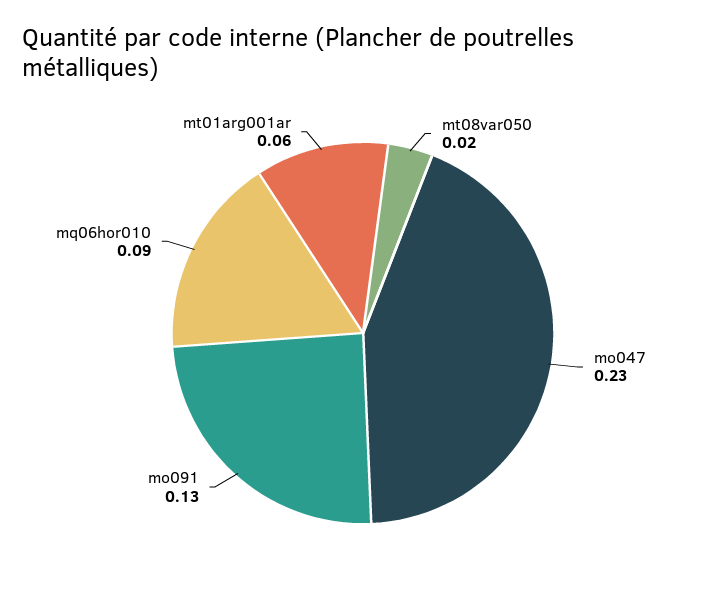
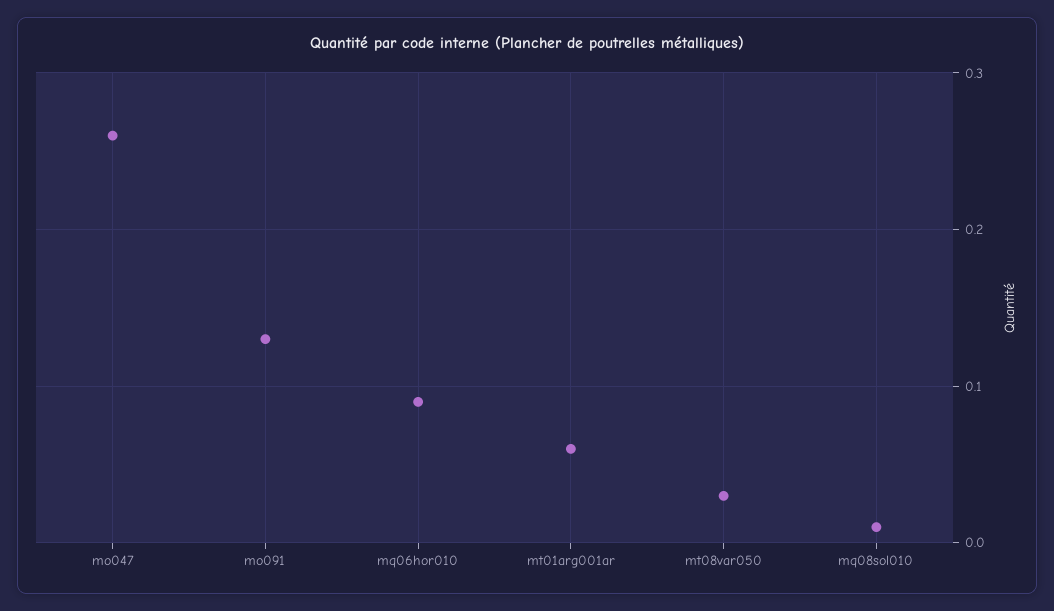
  {
-   "mt08var050": 0.02,
+   "mt08var050": 0.03,
-   "mo047": 0.23,
+   "mo047": 0.26,
    "mo091": 0.13,
    "mq06hor010": 0.09,
-   "mt01arg001ar": 0.06
+   "mt01arg001ar": 0.06,
+   "mq08sol010": 0.01
  }

